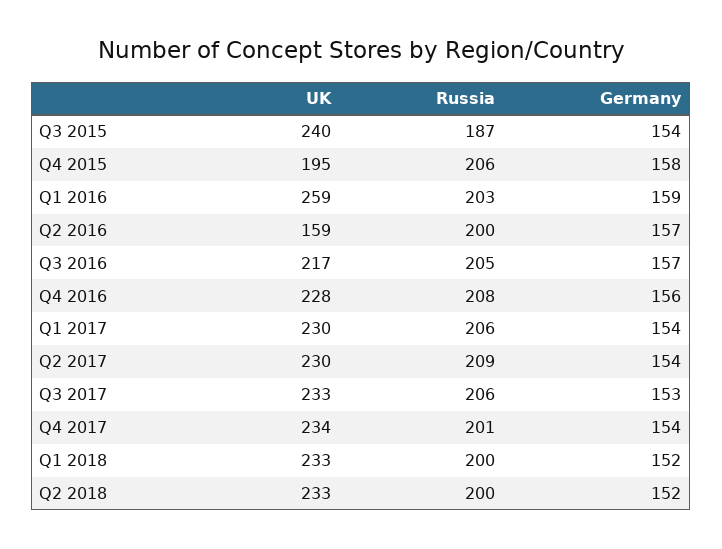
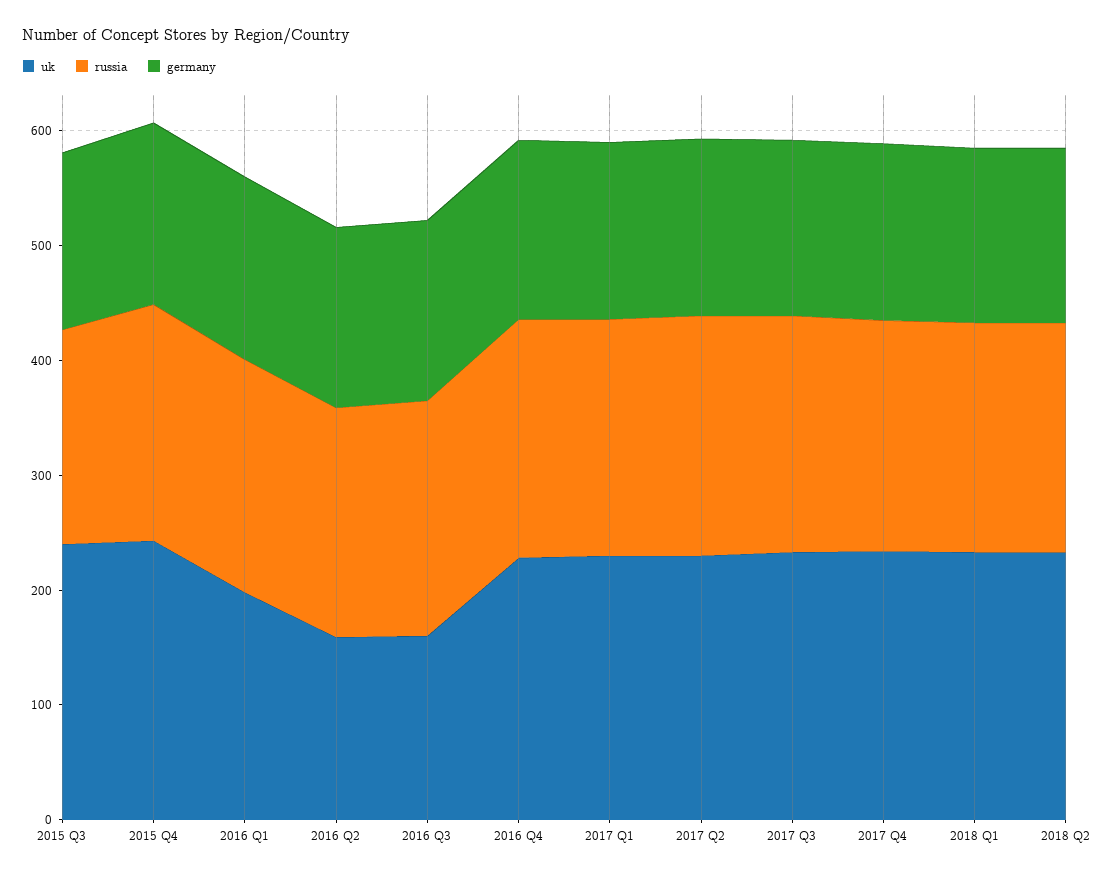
  {
    "UK": {
      "Q3 2015": 240,
-     "Q4 2015": 195,
+     "Q4 2015": 240,
-     "Q1 2016": 259,
+     "Q1 2016": 200,
      "Q2 2016": 159,
-     "Q3 2016": 217,
+     "Q3 2016": 160,
      "Q4 2016": 228,
      "Q1 2017": 230,
      "Q2 2017": 230,
      "Q3 2017": 233,
      "Q4 2017": 234,
      "Q1 2018": 233,
      "Q2 2018": 233
    },
    "Russia": {
      "Q3 2015": 187,
      "Q4 2015": 206,
      "Q1 2016": 203,
      "Q2 2016": 200,
      "Q3 2016": 205,
      "Q4 2016": 208,
      "Q1 2017": 206,
      "Q2 2017": 209,
      "Q3 2017": 206,
      "Q4 2017": 201,
      "Q1 2018": 200,
      "Q2 2018": 200
    },
    "Germany": {
      "Q3 2015": 154,
      "Q4 2015": 158,
      "Q1 2016": 159,
      "Q2 2016": 157,
      "Q3 2016": 157,
      "Q4 2016": 156,
      "Q1 2017": 154,
      "Q2 2017": 154,
      "Q3 2017": 153,
      "Q4 2017": 154,
      "Q1 2018": 152,
      "Q2 2018": 152
    }
  }

